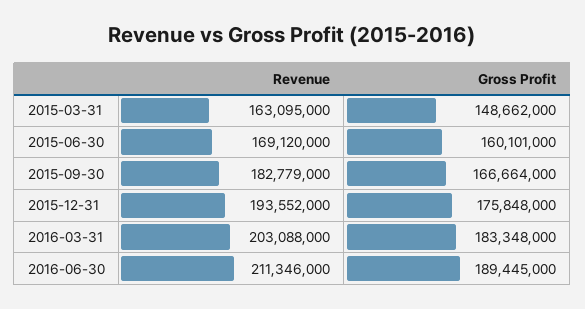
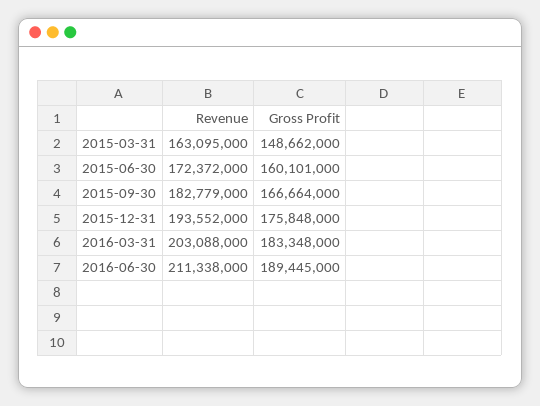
  {
    "Revenue": {
      "2015-03-31": 163095000,
-     "2015-06-30": 169120000,
+     "2015-06-30": 172372000,
      "2015-09-30": 182779000,
      "2015-12-31": 193552000,
      "2016-03-31": 203088000,
-     "2016-06-30": 211346000
+     "2016-06-30": 211338000
    },
    "Gross Profit": {
      "2015-03-31": 148662000,
      "2015-06-30": 160101000,
      "2015-09-30": 166664000,
      "2015-12-31": 175848000,
      "2016-03-31": 183348000,
      "2016-06-30": 189445000
    }
  }

